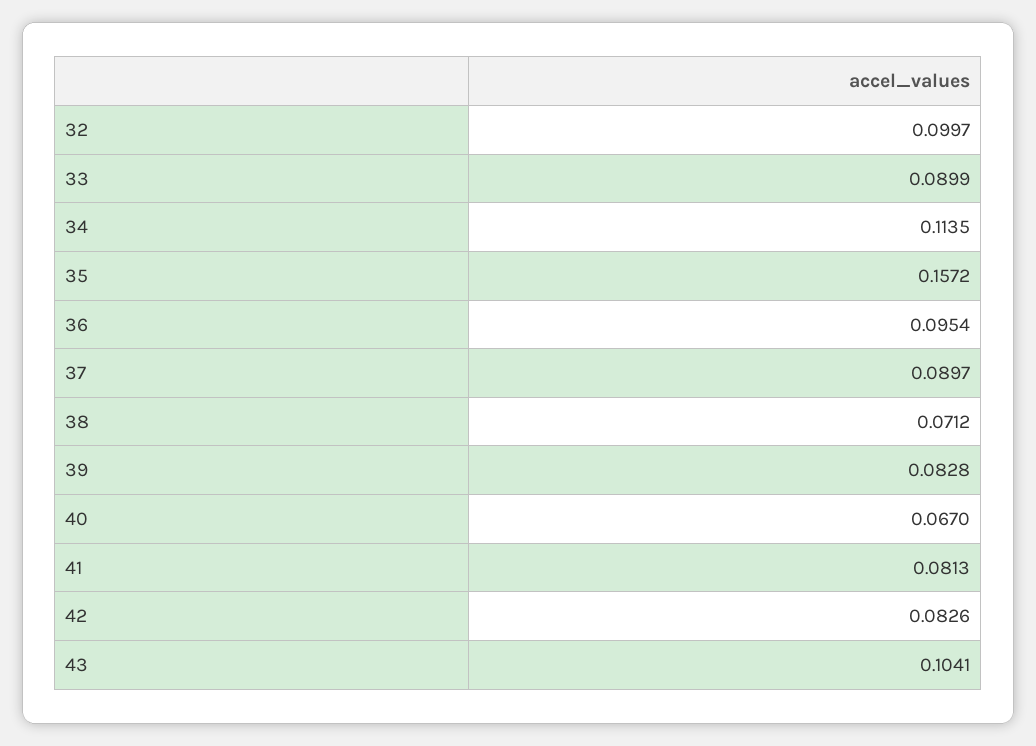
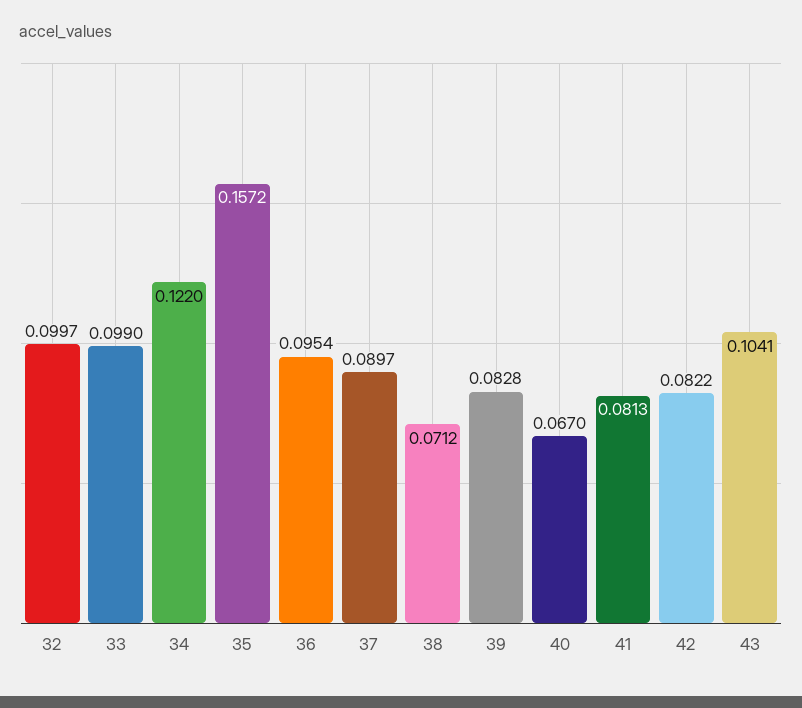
  {
    "32": 0.0997,
-   "33": 0.0899,
+   "33": 0.099,
-   "34": 0.1135,
+   "34": 0.122,
    "35": 0.1572,
    "36": 0.0954,
    "37": 0.0897,
    "38": 0.0712,
    "39": 0.0828,
    "40": 0.067,
    "41": 0.0813,
-   "42": 0.0826,
+   "42": 0.0822,
    "43": 0.1041
  }

